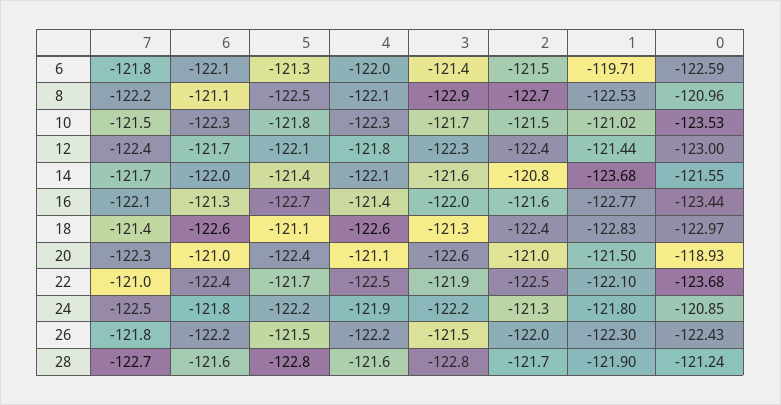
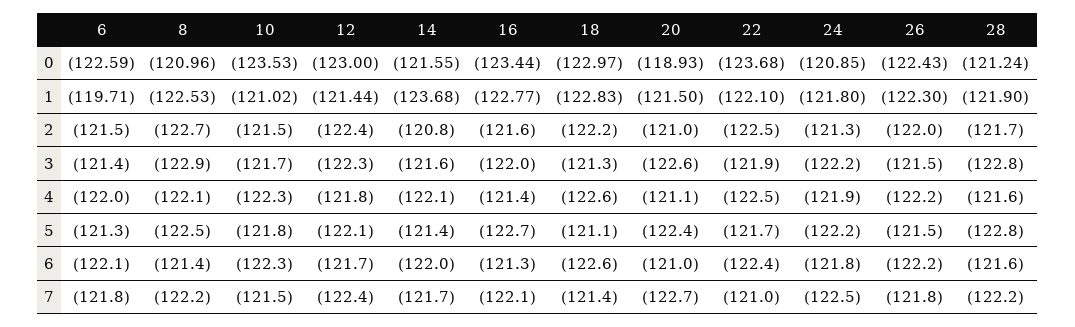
  {
    "7": {
      "6": -121.8,
      "8": -122.2,
      "10": -121.5,
      "12": -122.4,
      "14": -121.7,
      "16": -122.1,
      "18": -121.4,
-     "20": -122.3,
+     "20": -122.7,
      "22": -121,
      "24": -122.5,
      "26": -121.8,
-     "28": -122.7
+     "28": -122.2
    },
    "6": {
      "6": -122.1,
-     "8": -121.1,
+     "8": -121.4,
      "10": -122.3,
      "12": -121.7,
      "14": -122,
      "16": -121.3,
      "18": -122.6,
      "20": -121,
      "22": -122.4,
      "24": -121.8,
      "26": -122.2,
      "28": -121.6
    },
    "5": {
      "6": -121.3,
      "8": -122.5,
      "10": -121.8,
      "12": -122.1,
      "14": -121.4,
      "16": -122.7,
      "18": -121.1,
      "20": -122.4,
      "22": -121.7,
      "24": -122.2,
      "26": -121.5,
      "28": -122.8
    },
    "4": {
      "6": -122,
      "8": -122.1,
      "10": -122.3,
      "12": -121.8,
      "14": -122.1,
      "16": -121.4,
      "18": -122.6,
      "20": -121.1,
      "22": -122.5,
      "24": -121.9,
      "26": -122.2,
      "28": -121.6
    },
    "3": {
      "6": -121.4,
      "8": -122.9,
      "10": -121.7,
      "12": -122.3,
      "14": -121.6,
      "16": -122,
      "18": -121.3,
      "20": -122.6,
      "22": -121.9,
      "24": -122.2,
      "26": -121.5,
      "28": -122.8
    },
    "2": {
      "6": -121.5,
      "8": -122.7,
      "10": -121.5,
      "12": -122.4,
      "14": -120.8,
      "16": -121.6,
-     "18": -122.4,
+     "18": -122.2,
      "20": -121,
      "22": -122.5,
      "24": -121.3,
      "26": -122,
      "28": -121.7
    },
    "1": {
      "6": -119.71,
      "8": -122.53,
      "10": -121.02,
      "12": -121.44,
      "14": -123.68,
      "16": -122.77,
      "18": -122.83,
      "20": -121.5,
      "22": -122.1,
      "24": -121.8,
      "26": -122.3,
      "28": -121.9
    },
    "0": {
      "6": -122.59,
      "8": -120.96,
      "10": -123.53,
      "12": -123,
      "14": -121.55,
      "16": -123.44,
      "18": -122.97,
      "20": -118.93,
      "22": -123.68,
      "24": -120.85,
      "26": -122.43,
      "28": -121.24
    }
  }

